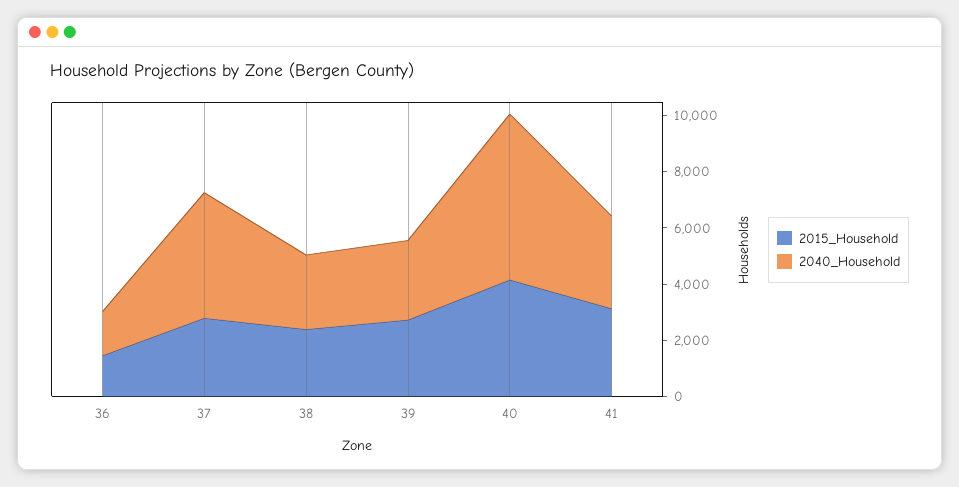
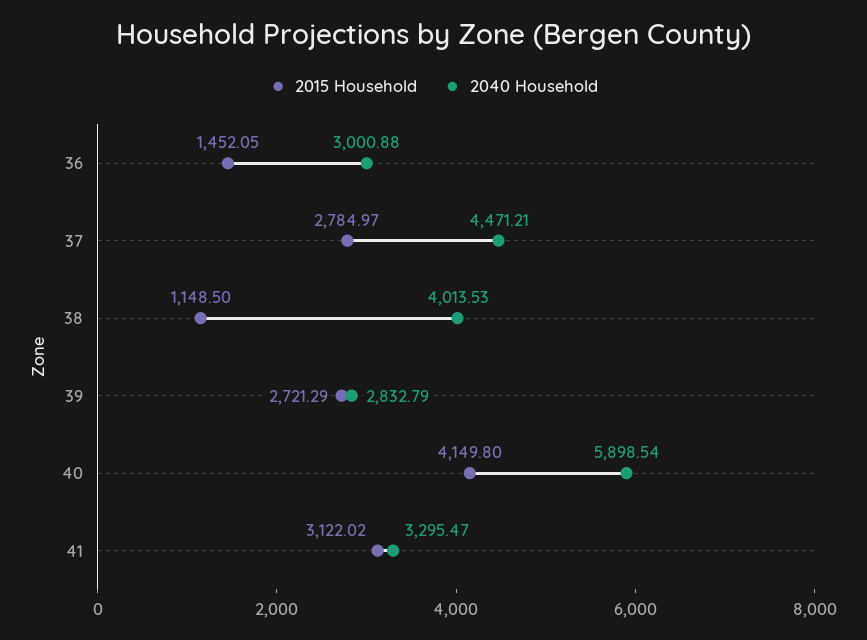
  {
    "2015_Household": {
      "36": 1452.05,
      "37": 2784.97,
-     "38": 2500,
+     "38": 1148.5,
      "39": 2721.29,
      "40": 4149.8,
      "41": 3122.02
    },
    "2040_Household": {
-     "36": 1500,
+     "36": 3000.88,
      "37": 4471.21,
-     "38": 2500,
+     "38": 4013.53,
      "39": 2832.79,
      "40": 5898.54,
      "41": 3295.47
    }
  }

